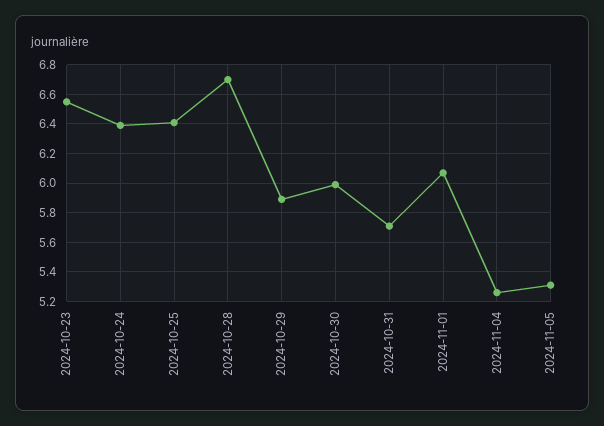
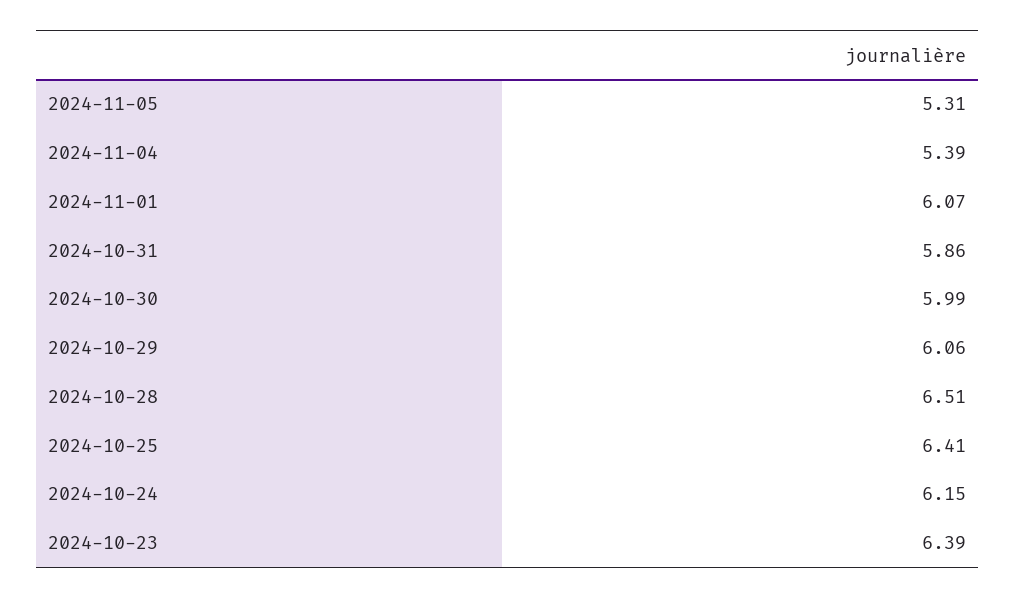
  {
-   "2024-10-23": 6.55,
+   "2024-10-23": 6.39,
-   "2024-10-24": 6.4,
+   "2024-10-24": 6.15,
    "2024-10-25": 6.41,
-   "2024-10-28": 6.7,
+   "2024-10-28": 6.51,
-   "2024-10-29": 5.9,
+   "2024-10-29": 6.06,
    "2024-10-30": 5.99,
-   "2024-10-31": 5.7,
+   "2024-10-31": 5.86,
    "2024-11-01": 6.07,
-   "2024-11-04": 5.25,
+   "2024-11-04": 5.39,
    "2024-11-05": 5.31
  }

